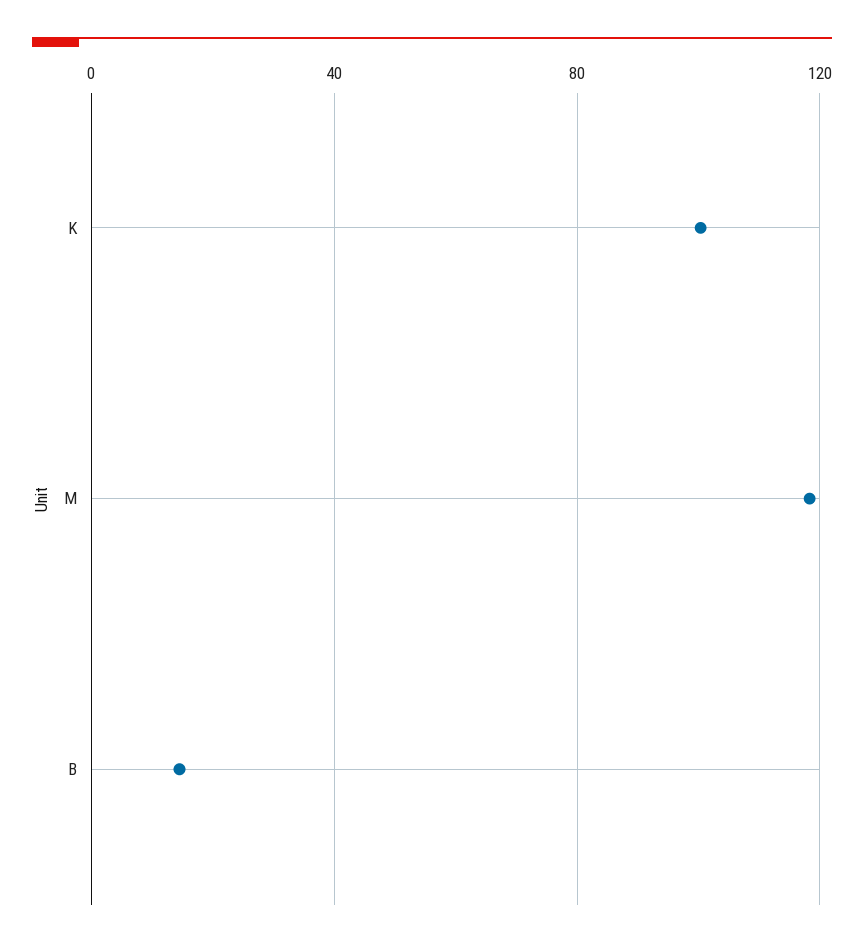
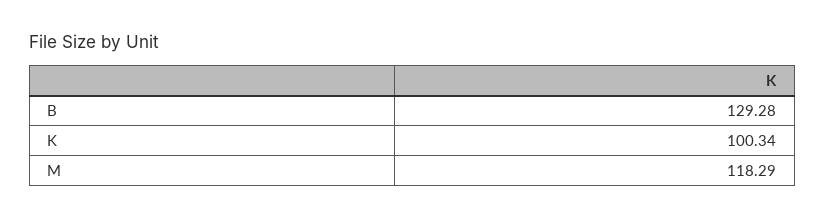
  {
    "K": 100.34,
    "M": 118.29,
-   "B": 15
+   "B": 129.28
  }

